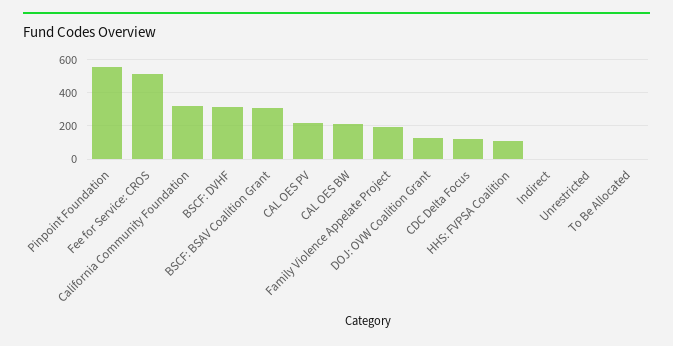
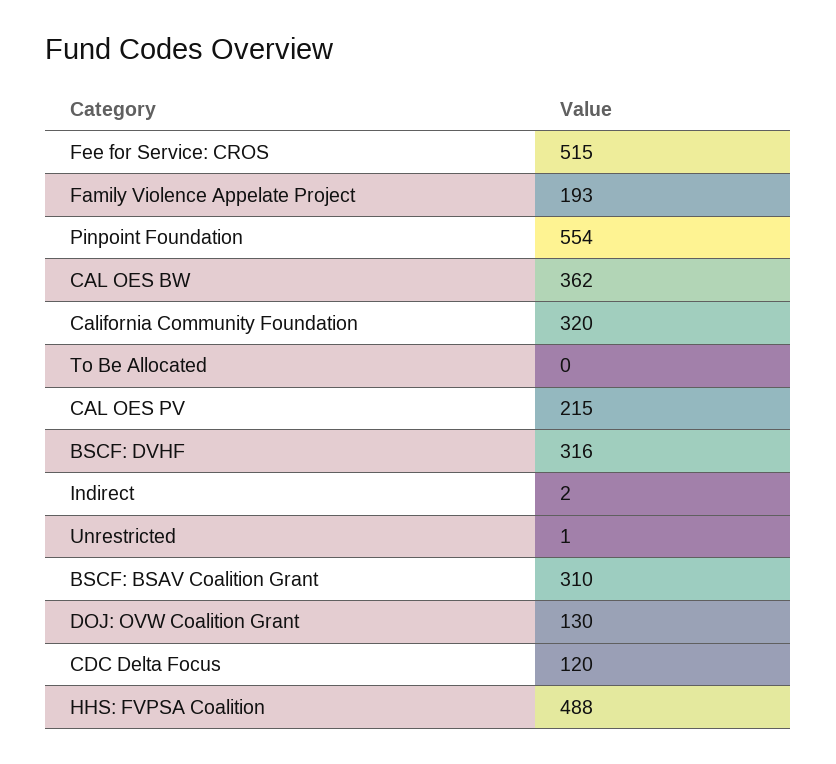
  {
    "Pinpoint Foundation": 554,
    "Fee for Service: CROS": 515,
    "California Community Foundation": 320,
    "BSCF: DVHF": 316,
    "BSCF: BSAV Coalition Grant": 310,
    "CAL OES PV": 215,
-   "CAL OES BW": 200,
+   "CAL OES BW": 362,
    "Family Violence Appelate Project": 193,
    "DOJ: OVW Coalition Grant": 130,
    "CDC Delta Focus": 120,
-   "HHS: FVPSA Coalition": 100,
+   "HHS: FVPSA Coalition": 488,
    "Indirect": 2,
    "Unrestricted": 1,
    "To Be Allocated": 0
  }

